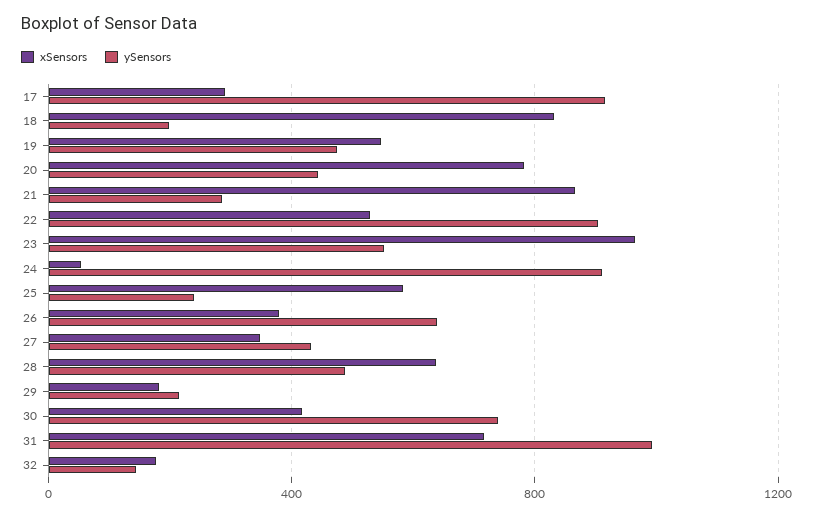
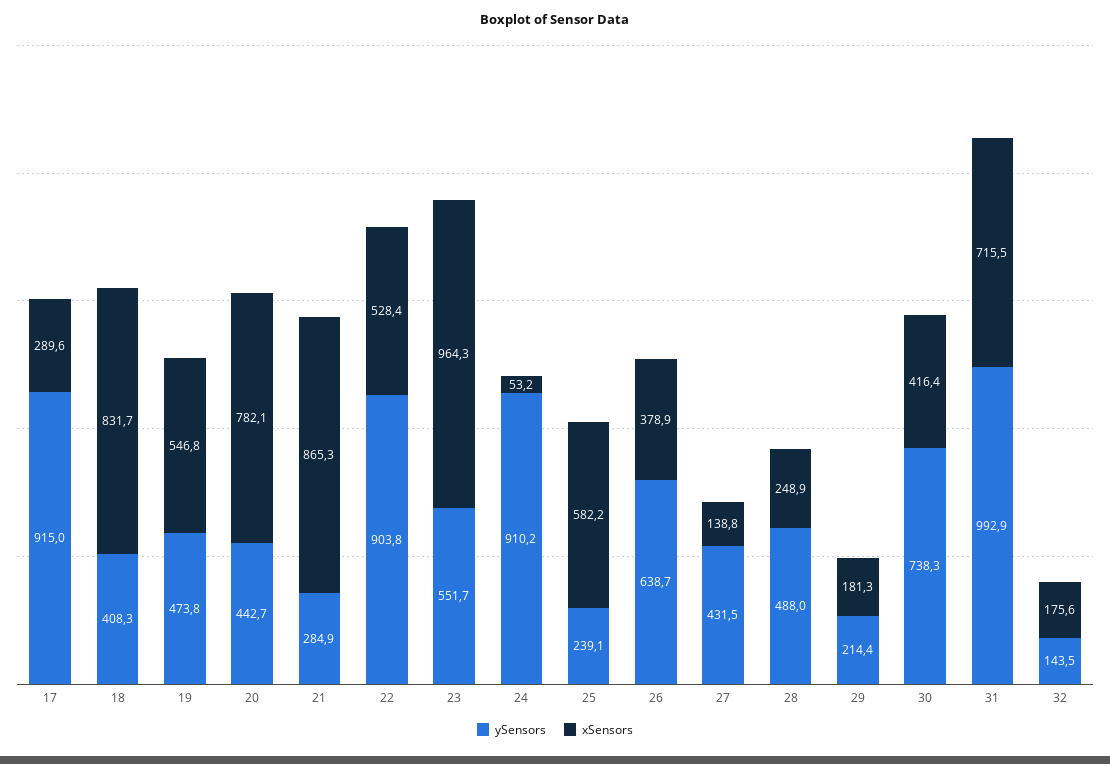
  {
    "xSensors": {
      "17": 289.6,
      "18": 831.7,
      "19": 546.8,
      "20": 782.1,
      "21": 865.3,
      "22": 528.4,
      "23": 964.3,
      "24": 53.2,
      "25": 582.2,
      "26": 378.9,
-     "27": 350,
+     "27": 138.8,
-     "28": 650,
+     "28": 248.9,
      "29": 181.3,
      "30": 416.4,
      "31": 715.5,
      "32": 175.6
    },
    "ySensors": {
      "17": 915,
-     "18": 200,
+     "18": 408.3,
      "19": 473.8,
      "20": 442.7,
      "21": 284.9,
      "22": 903.8,
      "23": 551.7,
      "24": 910.2,
      "25": 239.1,
      "26": 638.7,
      "27": 431.5,
      "28": 488,
      "29": 214.4,
      "30": 738.3,
      "31": 992.9,
      "32": 143.5
    }
  }

